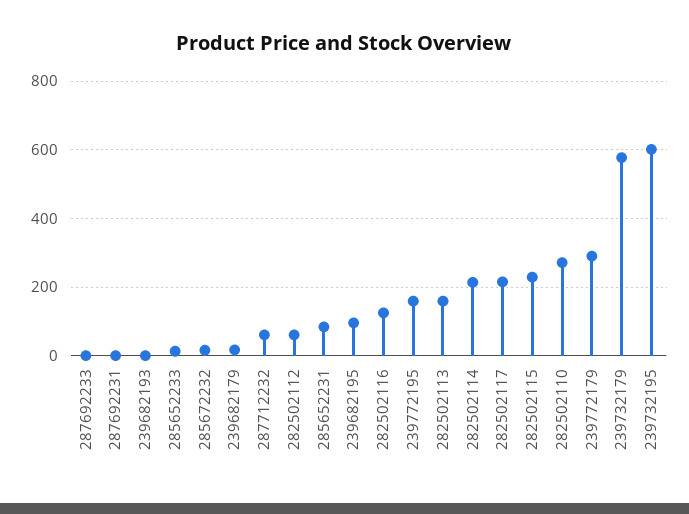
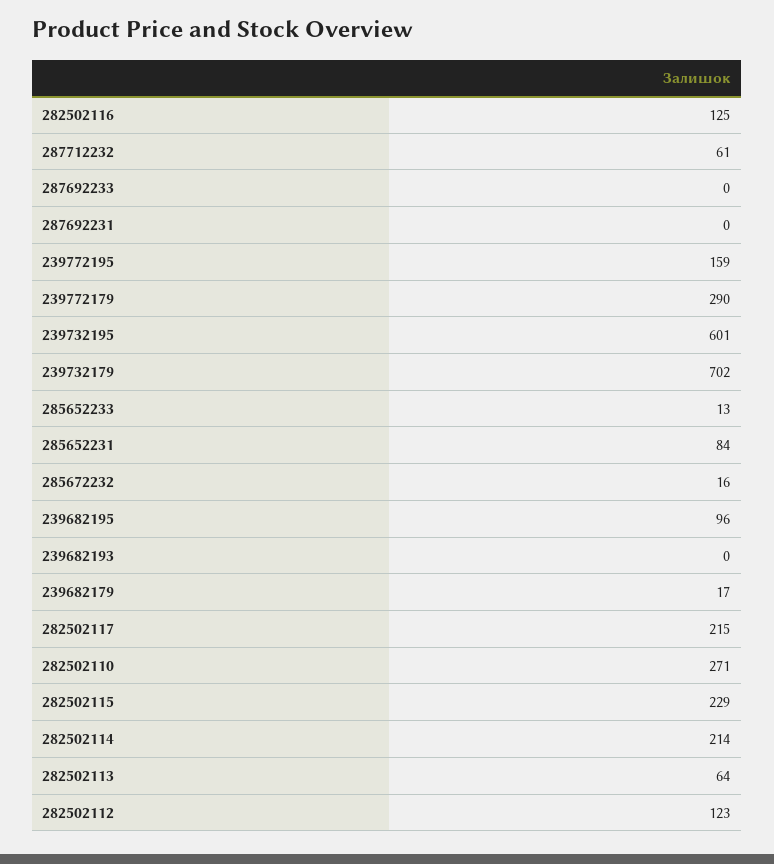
  {
    "287692233": 0,
    "287692231": 0,
    "239682193": 0,
    "285652233": 13,
    "285672232": 16,
    "239682179": 17,
    "287712232": 61,
-   "282502112": 60,
+   "282502112": 123,
    "285652231": 84,
    "239682195": 96,
    "282502116": 125,
    "239772195": 159,
-   "282502113": 160,
+   "282502113": 64,
    "282502114": 214,
    "282502117": 215,
    "282502115": 229,
    "282502110": 271,
    "239772179": 290,
-   "239732179": 580,
+   "239732179": 702,
    "239732195": 601
  }

